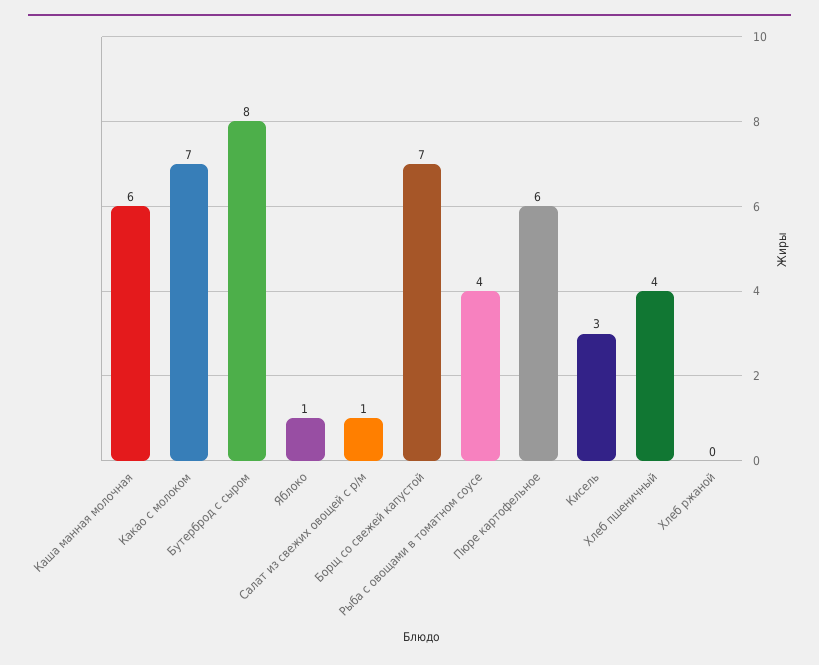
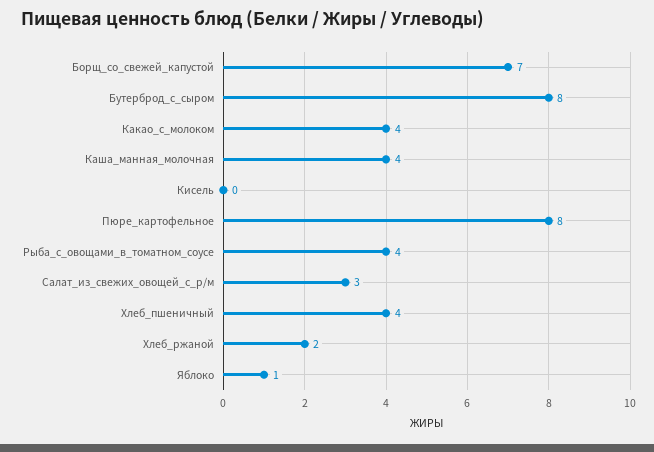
  {
-   "Каша манная молочная": 6,
+   "Каша манная молочная": 4,
-   "Какао с молоком": 7,
+   "Какао с молоком": 4,
    "Бутерброд с сыром": 8,
    "Яблоко": 1,
-   "Салат из свежих овощей с р/м": 1,
+   "Салат из свежих овощей с р/м": 3,
    "Борщ со свежей капустой": 7,
    "Рыба с овощами в томатном соусе": 4,
-   "Пюре картофельное": 6,
+   "Пюре картофельное": 8,
-   "Кисель": 3,
+   "Кисель": 0,
    "Хлеб пшеничный": 4,
-   "Хлеб ржаной": 0
+   "Хлеб ржаной": 2
  }

